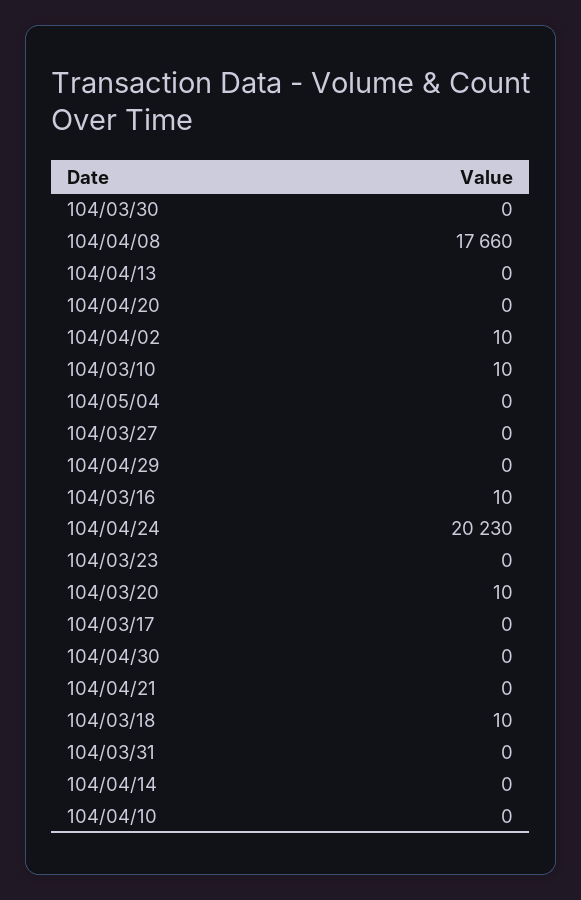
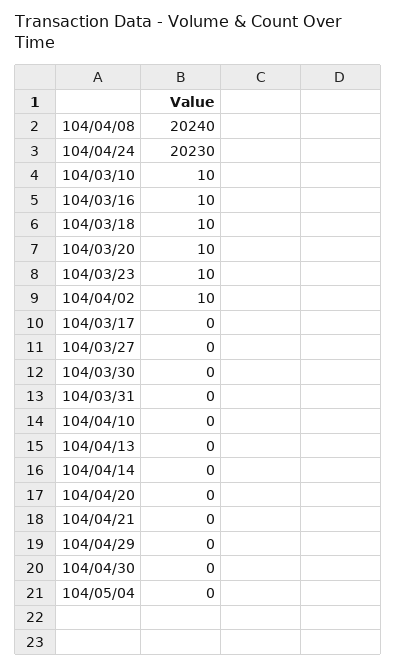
  {
    "104/03/30": 0,
-   "104/04/08": 17660,
+   "104/04/08": 20240,
    "104/04/13": 0,
    "104/04/20": 0,
    "104/04/02": 10,
    "104/03/10": 10,
    "104/05/04": 0,
    "104/03/27": 0,
    "104/04/29": 0,
    "104/03/16": 10,
    "104/04/24": 20230,
-   "104/03/23": 0,
+   "104/03/23": 10,
    "104/03/20": 10,
    "104/03/17": 0,
    "104/04/30": 0,
    "104/04/21": 0,
    "104/03/18": 10,
    "104/03/31": 0,
    "104/04/14": 0,
    "104/04/10": 0
  }

